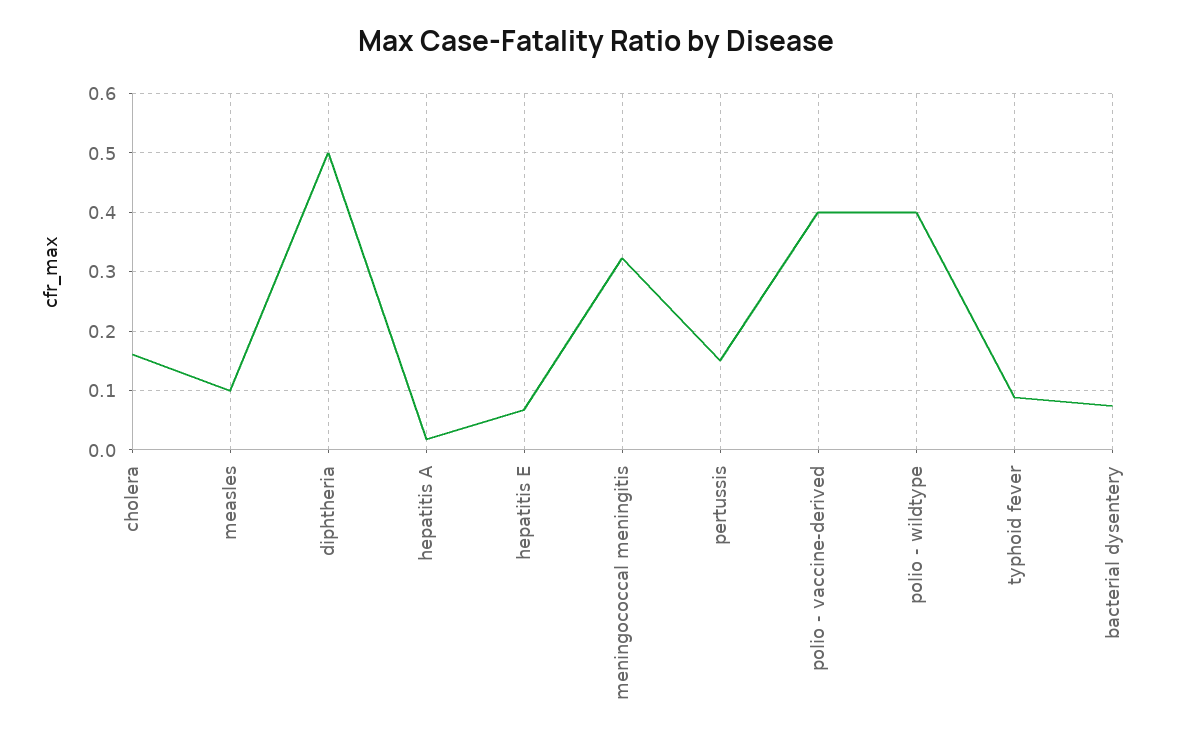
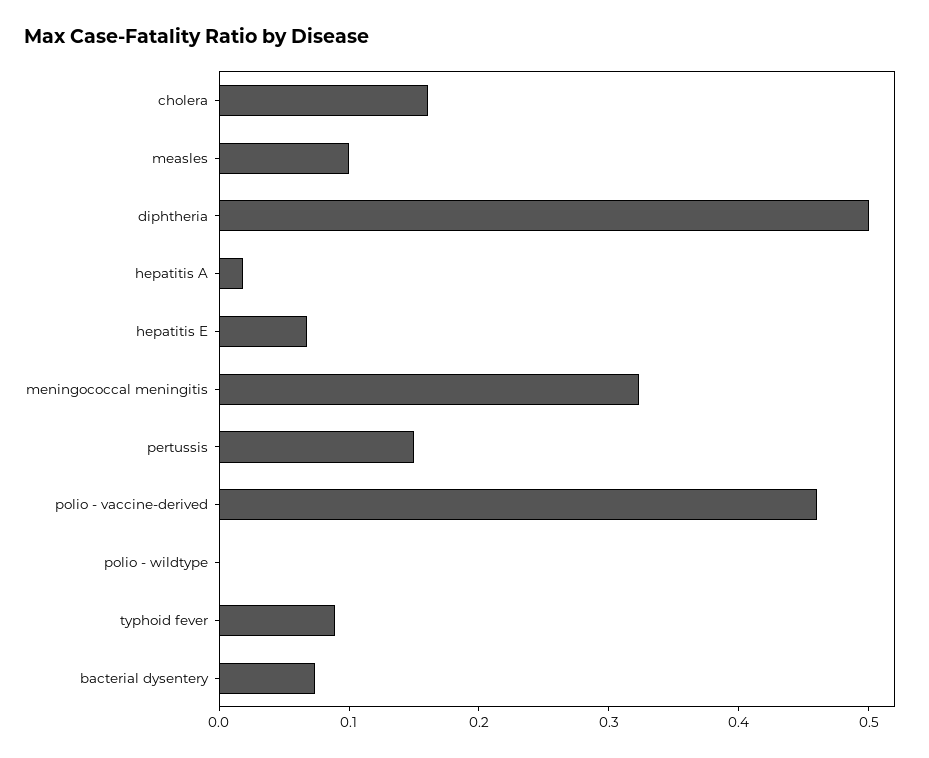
  {
    "cholera": 0.16,
    "measles": 0.1,
    "diphtheria": 0.5,
    "hepatitis A": 0.02,
    "hepatitis E": 0.06,
    "meningococcal meningitis": 0.32,
    "pertussis": 0.16,
-   "polio - vaccine-derived": 0.4,
+   "polio - vaccine-derived": 0.46,
-   "polio - wildtype": 0.4,
+   "polio - wildtype": 0,
    "typhoid fever": 0.08,
    "bacterial dysentery": 0.08
  }

